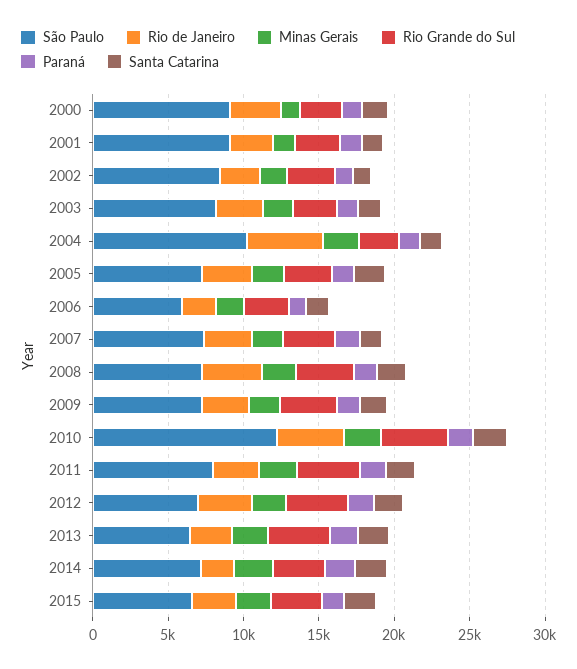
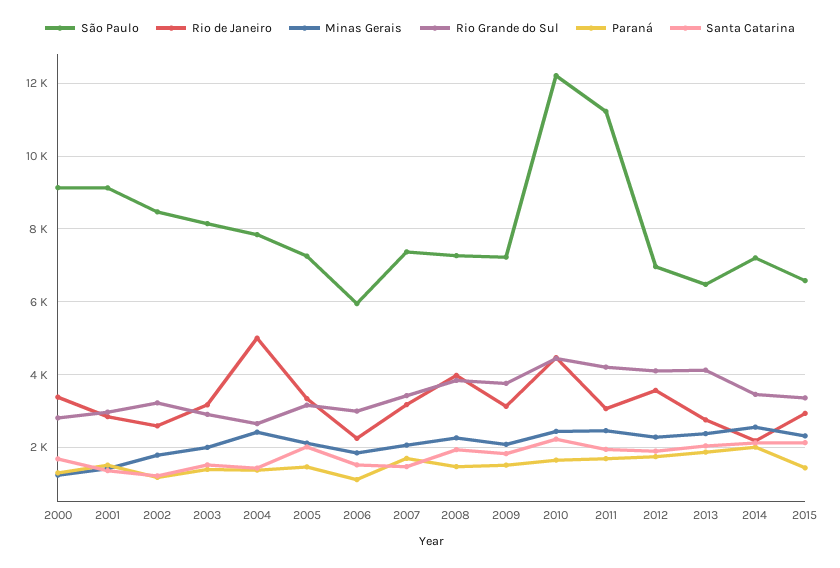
  {
    "São Paulo": {
      "2000": 9200,
      "2001": 9200,
      "2002": 8400,
      "2003": 8200,
-     "2004": 10000,
+     "2004": 7800,
      "2005": 7200,
      "2006": 6000,
      "2007": 7400,
      "2008": 7200,
      "2009": 7200,
      "2010": 12200,
-     "2011": 8000,
+     "2011": 11200,
      "2012": 7000,
      "2013": 6400,
      "2014": 7200,
      "2015": 6600
    },
    "Rio de Janeiro": {
      "2000": 3400,
      "2001": 2800,
      "2002": 2600,
      "2003": 3200,
      "2004": 5000,
      "2005": 3400,
      "2006": 2200,
      "2007": 3200,
      "2008": 4000,
      "2009": 3200,
      "2010": 4400,
      "2011": 3000,
      "2012": 3600,
      "2013": 2800,
      "2014": 2200,
      "2015": 3000
    },
    "Minas Gerais": {
      "2000": 1200,
      "2001": 1400,
      "2002": 1800,
      "2003": 2000,
      "2004": 2400,
      "2005": 2200,
      "2006": 1800,
      "2007": 2000,
      "2008": 2200,
      "2009": 2000,
      "2010": 2400,
      "2011": 2400,
      "2012": 2200,
      "2013": 2400,
      "2014": 2600,
      "2015": 2400
    },
    "Rio Grande do Sul": {
      "2000": 2800,
      "2001": 3000,
      "2002": 3200,
      "2003": 3000,
      "2004": 2600,
      "2005": 3200,
      "2006": 3000,
      "2007": 3400,
      "2008": 3800,
      "2009": 3800,
      "2010": 4400,
      "2011": 4200,
      "2012": 4200,
      "2013": 4200,
      "2014": 3400,
      "2015": 3400
    },
    "Paraná": {
      "2000": 1400,
      "2001": 1600,
      "2002": 1200,
      "2003": 1400,
      "2004": 1400,
      "2005": 1400,
      "2006": 1200,
      "2007": 1800,
      "2008": 1400,
      "2009": 1600,
      "2010": 1600,
      "2011": 1600,
      "2012": 1800,
      "2013": 1800,
      "2014": 2000,
      "2015": 1400
    },
    "Santa Catarina": {
      "2000": 1600,
      "2001": 1400,
      "2002": 1200,
      "2003": 1600,
      "2004": 1400,
      "2005": 2000,
      "2006": 1600,
      "2007": 1400,
      "2008": 2000,
      "2009": 1800,
      "2010": 2200,
      "2011": 2000,
      "2012": 2000,
      "2013": 2000,
      "2014": 2200,
      "2015": 2200
    }
  }

